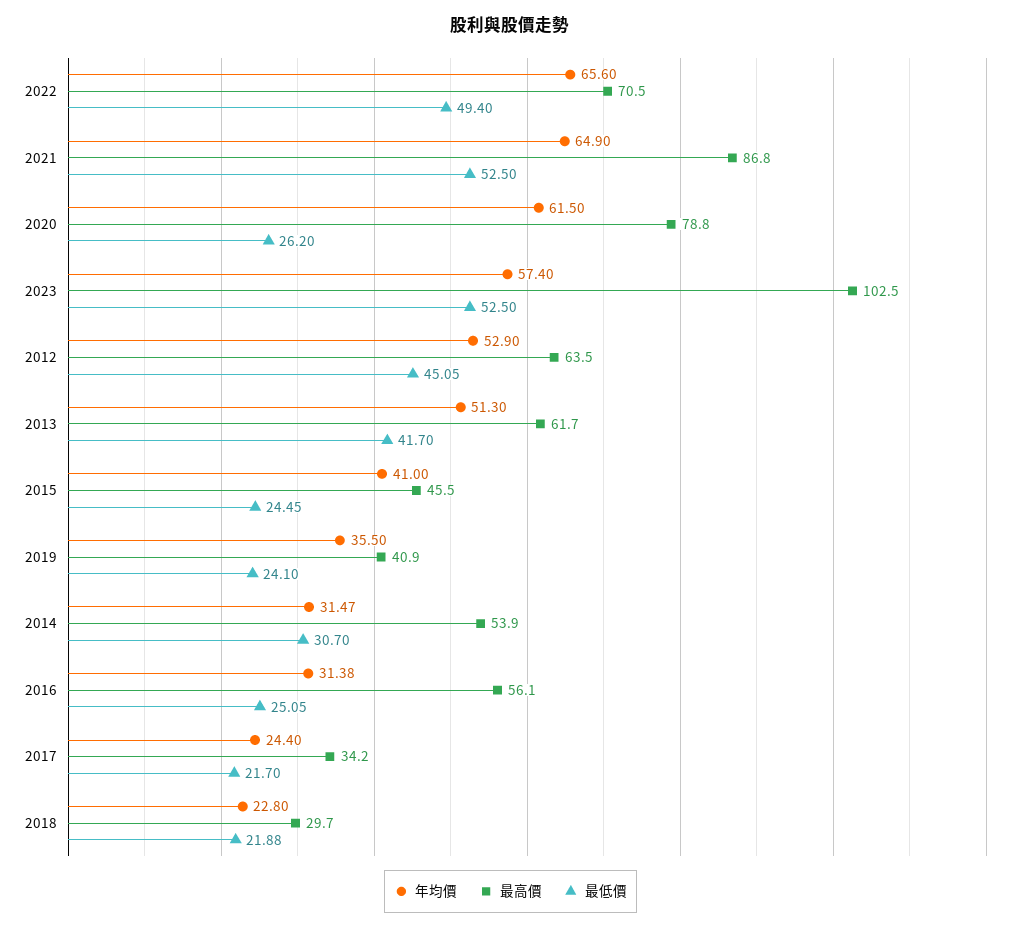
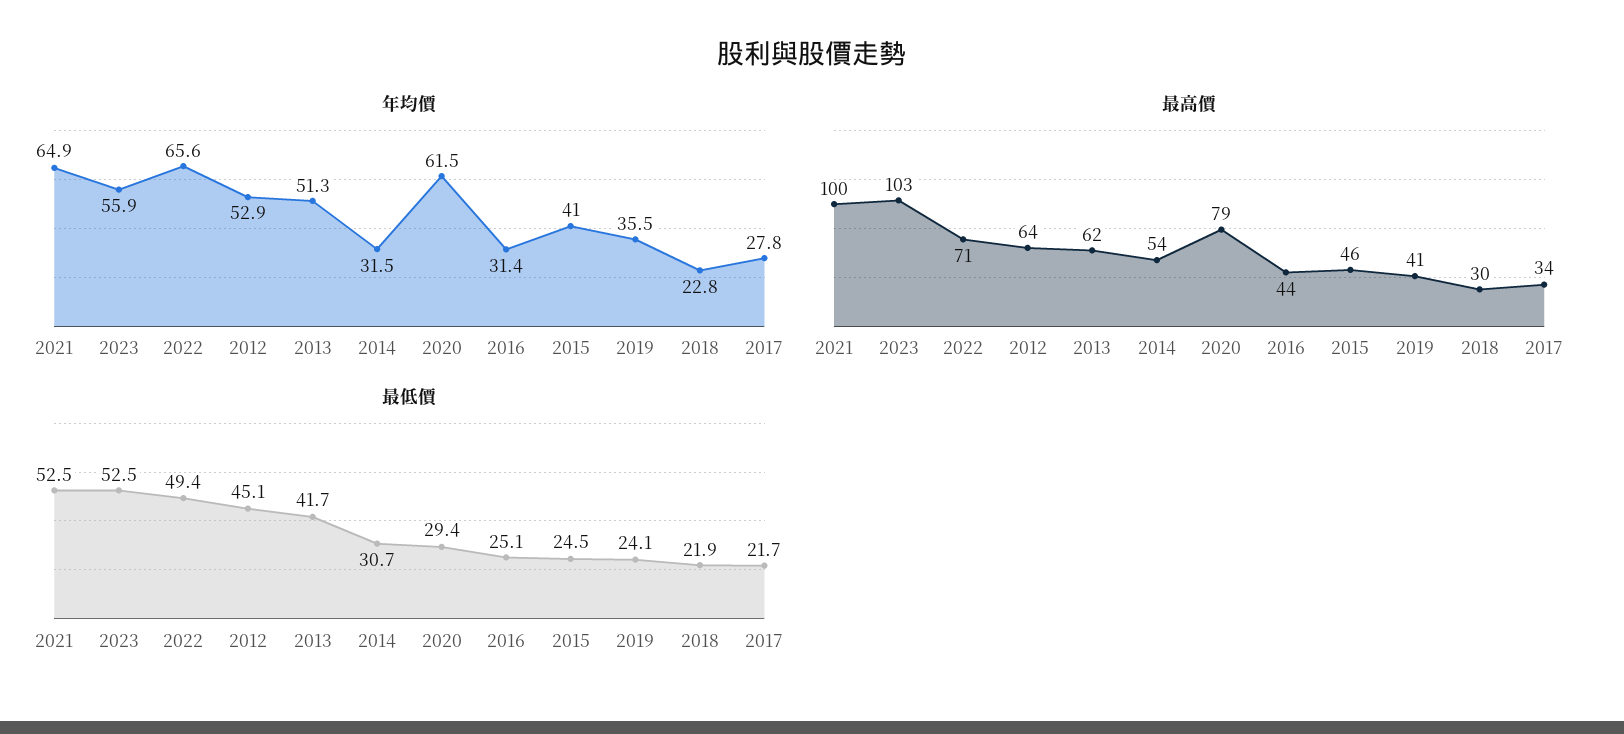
  {
    "年均價": {
      "2022": 65.6,
      "2021": 64.9,
      "2020": 61.5,
-     "2023": 57.4,
+     "2023": 55.9,
      "2012": 52.9,
      "2013": 51.3,
      "2015": 41,
      "2019": 35.5,
      "2014": 31.47,
      "2016": 31.38,
-     "2017": 24.4,
+     "2017": 27.8,
      "2018": 22.8
    },
    "最高價": {
      "2022": 70.5,
-     "2021": 86.8,
+     "2021": 100,
      "2020": 78.8,
      "2023": 102.5,
      "2012": 63.5,
      "2013": 61.7,
      "2015": 45.5,
      "2019": 40.9,
      "2014": 53.9,
-     "2016": 56.1,
+     "2016": 44,
      "2017": 34.2,
      "2018": 29.7
    },
    "最低價": {
      "2022": 49.4,
      "2021": 52.5,
-     "2020": 26.2,
+     "2020": 29.4,
      "2023": 52.5,
      "2012": 45.05,
      "2013": 41.7,
      "2015": 24.45,
      "2019": 24.1,
      "2014": 30.7,
      "2016": 25.05,
      "2017": 21.7,
      "2018": 21.88
    }
  }

